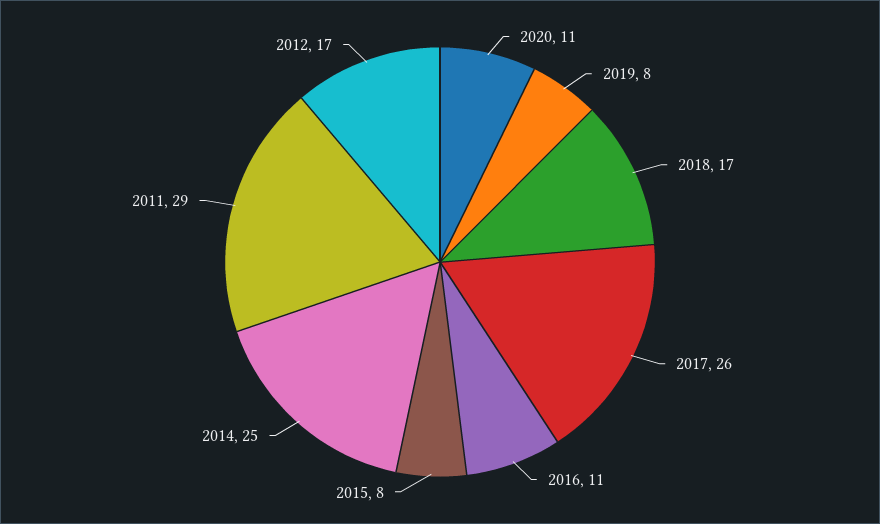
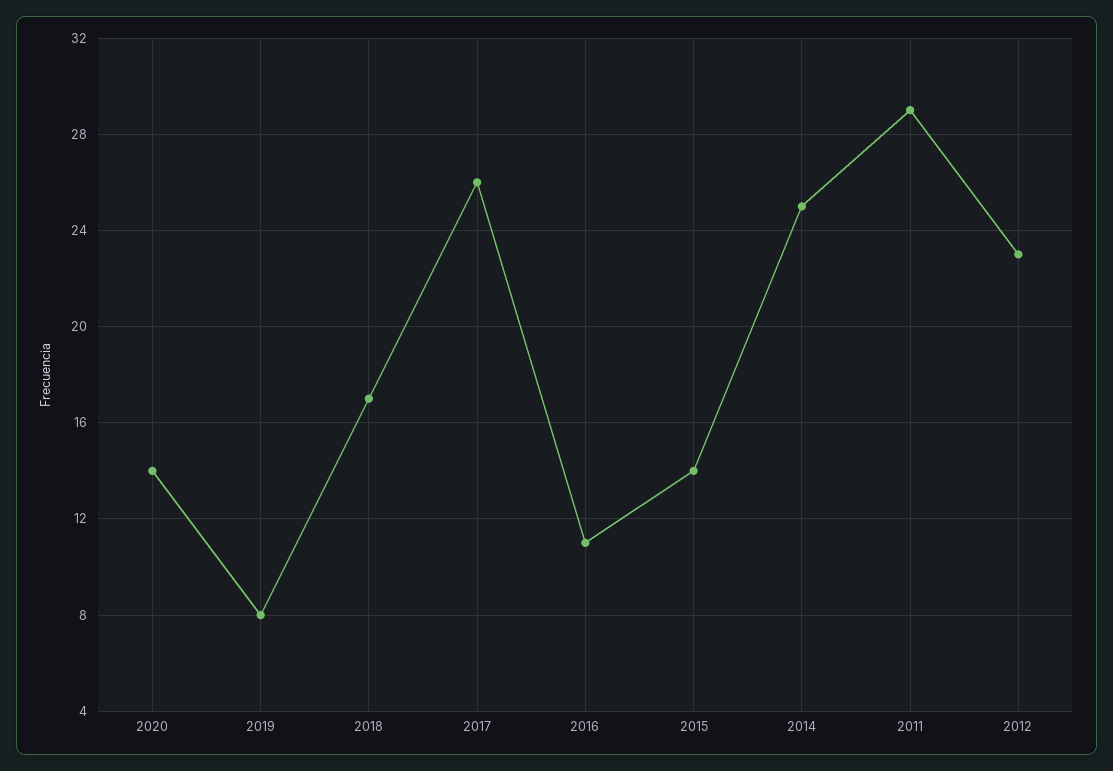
  {
-   "2020": 11,
+   "2020": 14,
    "2019": 8,
    "2018": 17,
    "2017": 26,
    "2016": 11,
-   "2015": 8,
+   "2015": 14,
    "2014": 25,
    "2011": 29,
-   "2012": 17
+   "2012": 23
  }

